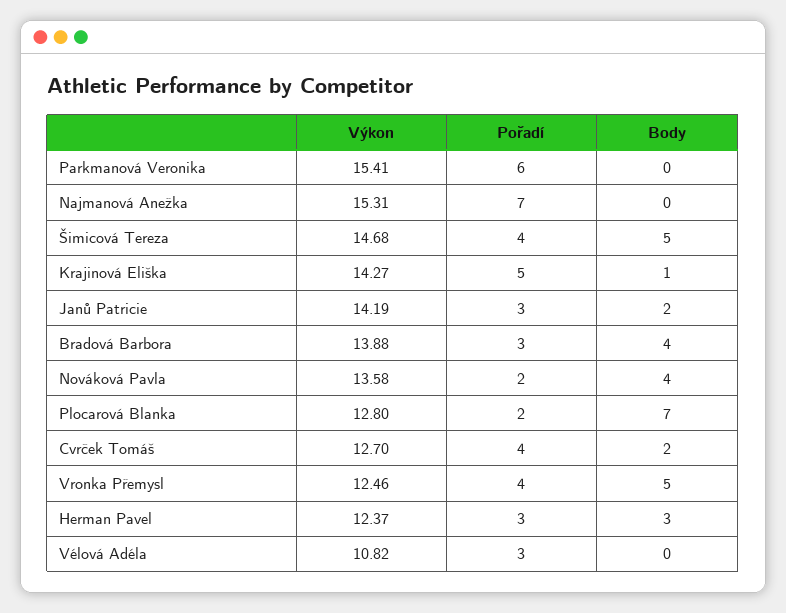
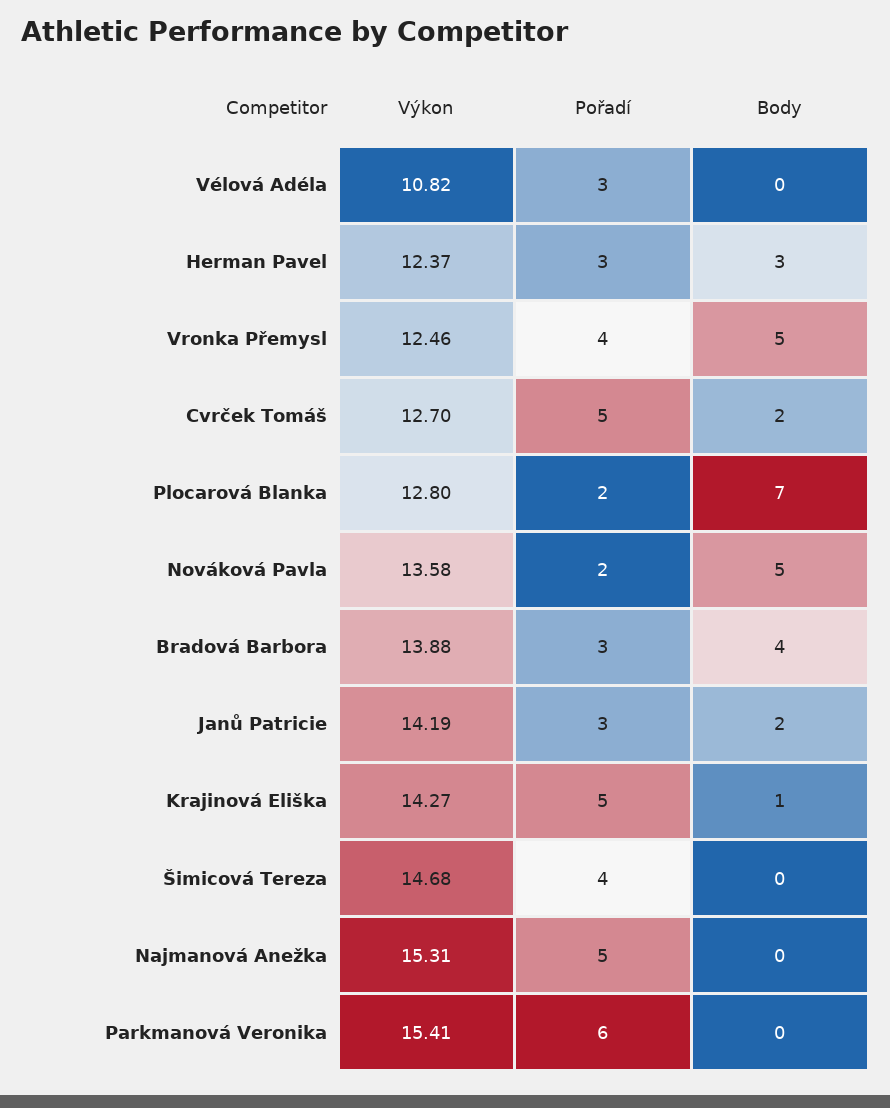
  {
    "Výkon": {
      "Parkmanová Veronika": 15.41,
      "Najmanová Anežka": 15.31,
      "Šimicová Tereza": 14.68,
      "Krajinová Eliška": 14.27,
      "Janů Patricie": 14.19,
      "Bradová Barbora": 13.88,
      "Nováková Pavla": 13.58,
      "Plocarová Blanka": 12.8,
      "Cvrček Tomáš": 12.7,
      "Vronka Přemysl": 12.46,
      "Herman Pavel": 12.37,
      "Vélová Adéla": 10.82
    },
    "Pořadí": {
      "Parkmanová Veronika": 6,
-     "Najmanová Anežka": 7,
+     "Najmanová Anežka": 5,
      "Šimicová Tereza": 4,
      "Krajinová Eliška": 5,
      "Janů Patricie": 3,
      "Bradová Barbora": 3,
      "Nováková Pavla": 2,
      "Plocarová Blanka": 2,
-     "Cvrček Tomáš": 4,
+     "Cvrček Tomáš": 5,
      "Vronka Přemysl": 4,
      "Herman Pavel": 3,
      "Vélová Adéla": 3
    },
    "Body": {
      "Parkmanová Veronika": 0,
      "Najmanová Anežka": 0,
-     "Šimicová Tereza": 5,
+     "Šimicová Tereza": 0,
      "Krajinová Eliška": 1,
      "Janů Patricie": 2,
      "Bradová Barbora": 4,
-     "Nováková Pavla": 4,
+     "Nováková Pavla": 5,
      "Plocarová Blanka": 7,
      "Cvrček Tomáš": 2,
      "Vronka Přemysl": 5,
      "Herman Pavel": 3,
      "Vélová Adéla": 0
    }
  }

